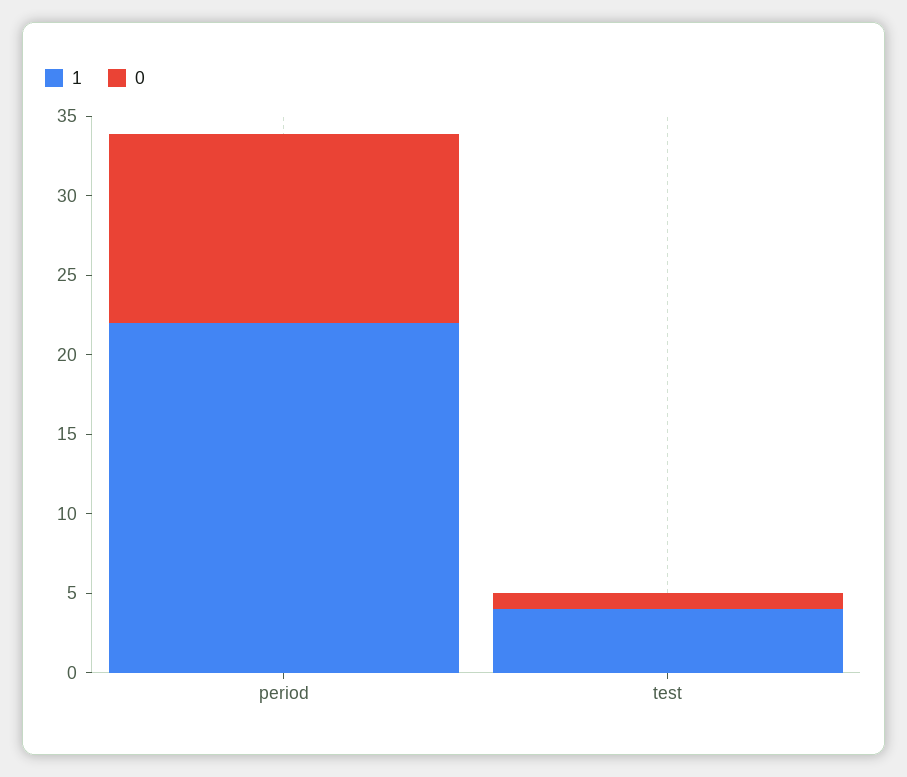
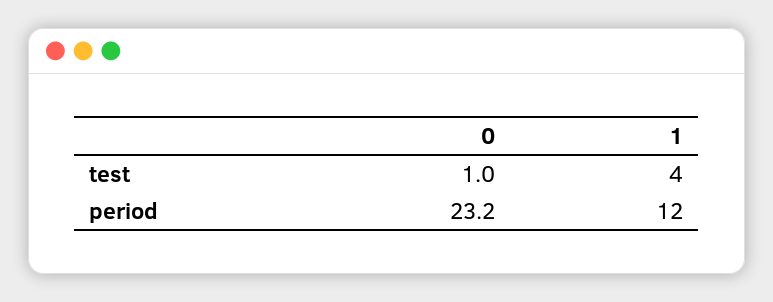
  {
    "1": {
-     "period": 22,
+     "period": 12,
      "test": 4
    },
    "0": {
-     "period": 12,
+     "period": 23.2,
      "test": 1
    }
  }

